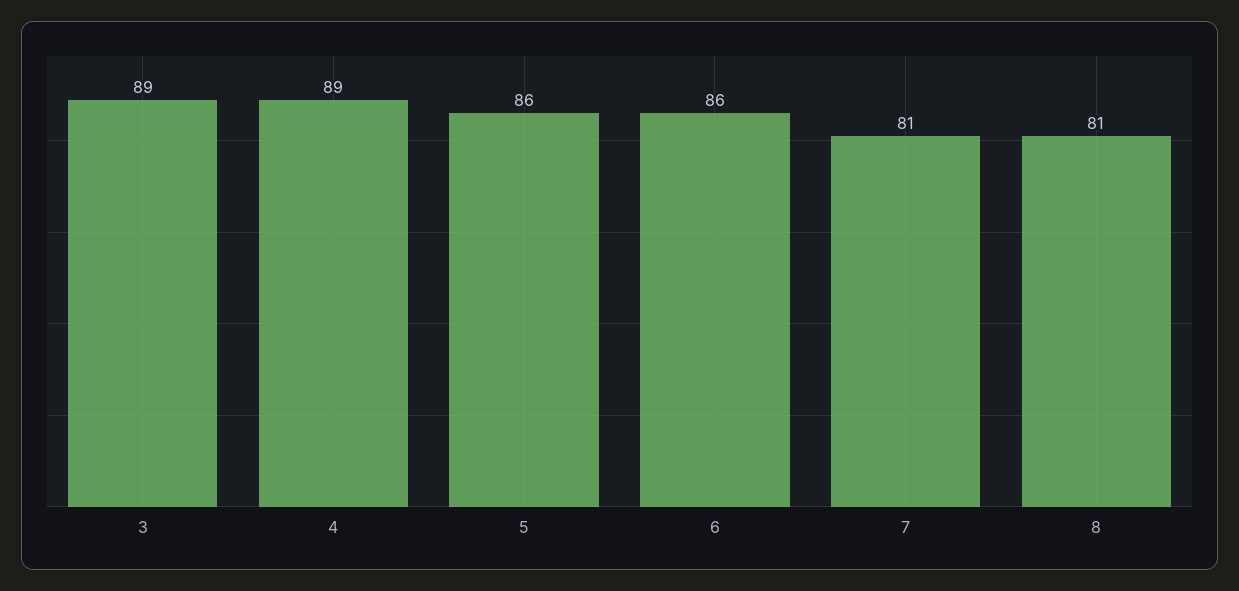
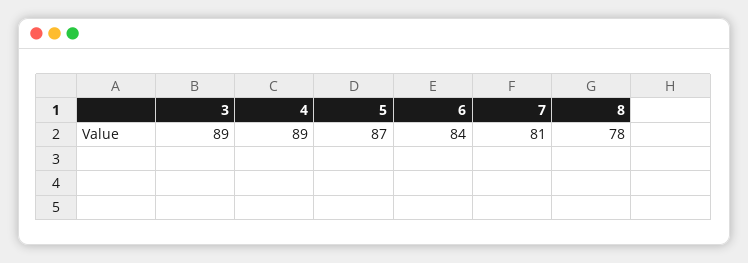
  {
    "3": 89,
    "4": 89,
-   "5": 86,
+   "5": 87,
-   "6": 86,
+   "6": 84,
    "7": 81,
-   "8": 81
+   "8": 78
  }

